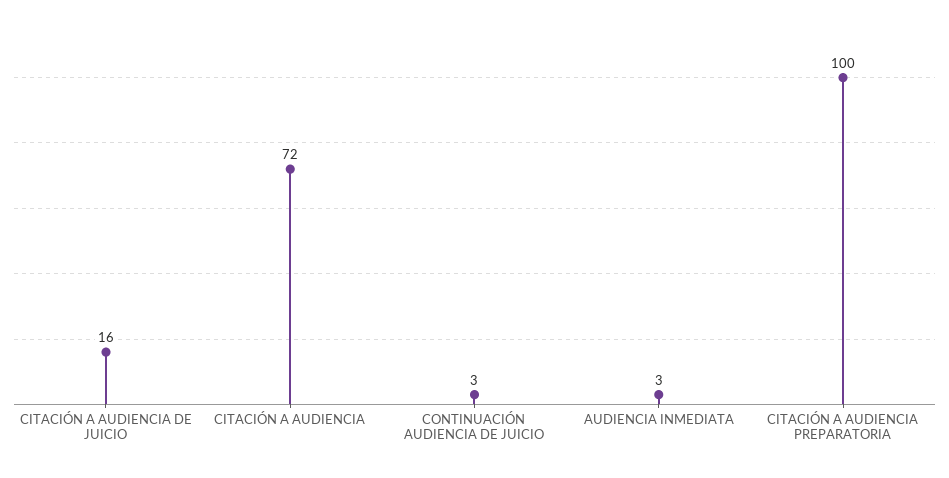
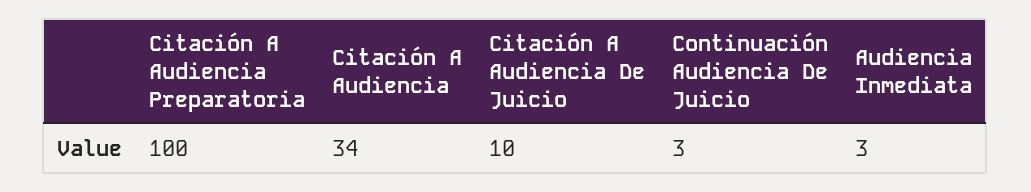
  {
-   "CITACIÓN A AUDIENCIA DE JUICIO": 16,
+   "CITACIÓN A AUDIENCIA DE JUICIO": 10,
-   "CITACIÓN A AUDIENCIA": 72,
+   "CITACIÓN A AUDIENCIA": 34,
    "CONTINUACIÓN AUDIENCIA DE JUICIO": 3,
    "AUDIENCIA INMEDIATA": 3,
    "CITACIÓN A AUDIENCIA PREPARATORIA": 100
  }

